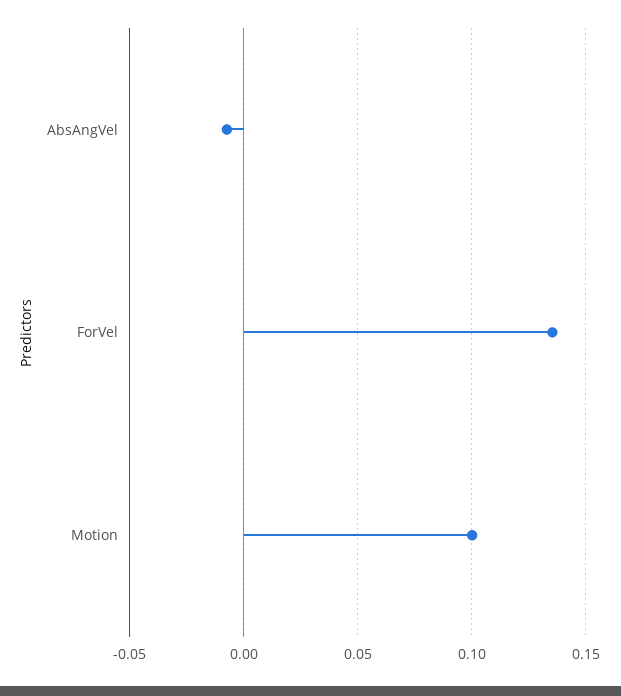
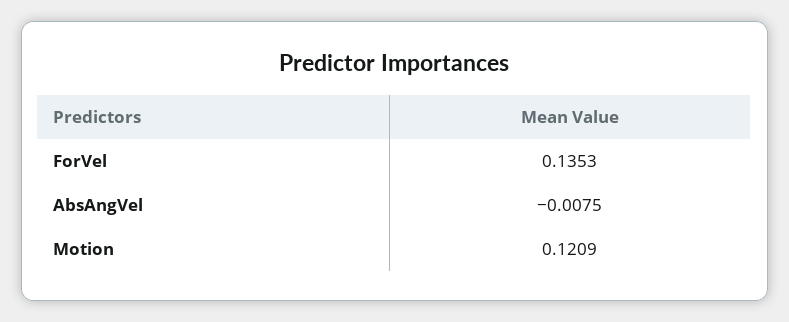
  {
    "AbsAngVel": -0.0075,
    "ForVel": 0.1353,
-   "Motion": 0.1
+   "Motion": 0.1209
  }

